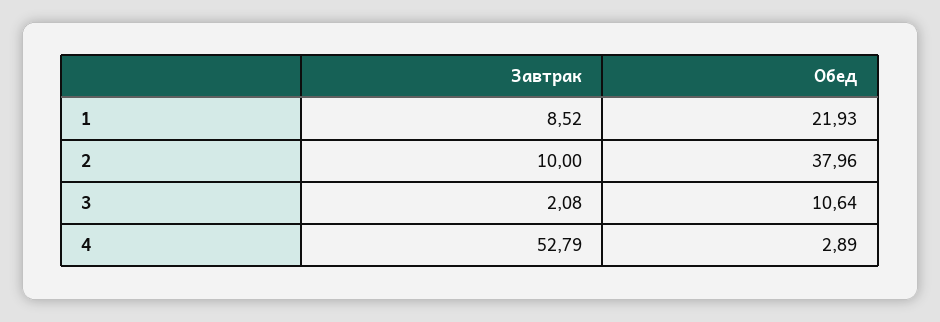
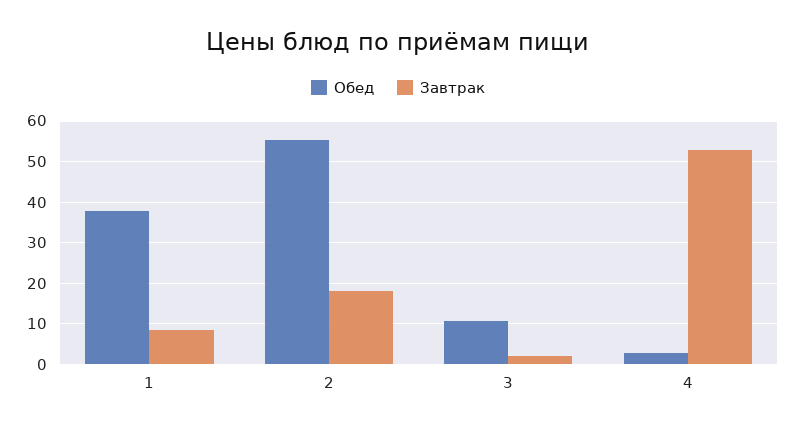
  {
    "Завтрак": {
      "1": 8.52,
-     "2": 10,
+     "2": 18,
      "3": 2.08,
      "4": 52.79
    },
    "Обед": {
-     "1": 21.93,
+     "1": 38,
-     "2": 37.96,
+     "2": 56,
      "3": 10.64,
      "4": 2.89
    }
  }

